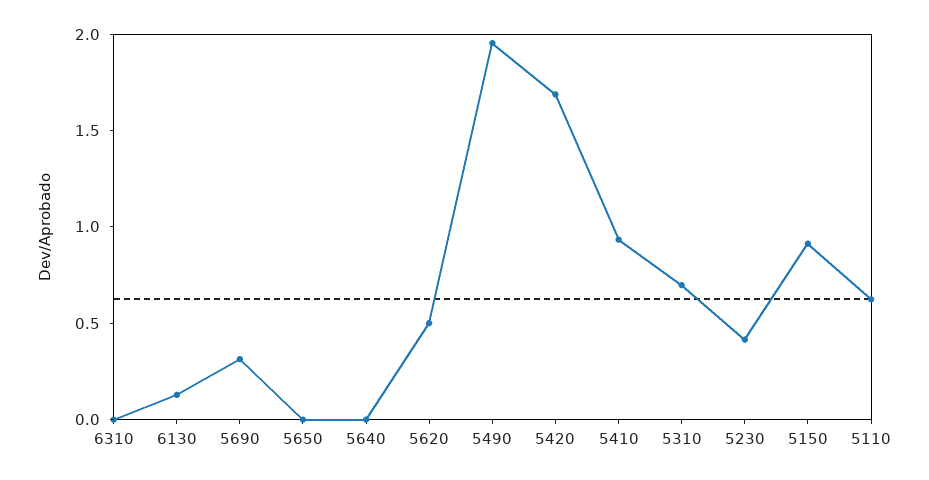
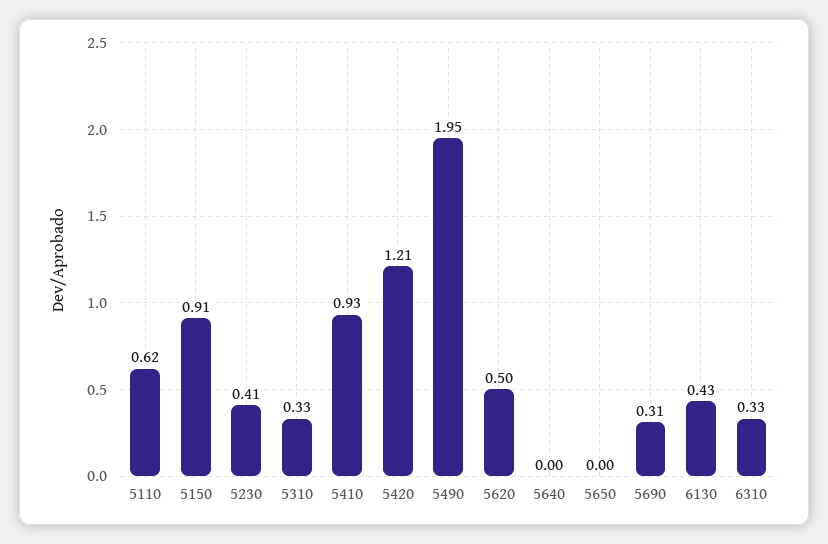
  {
-   "6310": 0,
+   "6310": 0.33,
-   "6130": 0.1,
+   "6130": 0.43,
    "5690": 0.31,
    "5650": 0,
    "5640": 0,
    "5620": 0.5,
    "5490": 1.95,
-   "5420": 1.7,
+   "5420": 1.21,
    "5410": 0.93,
-   "5310": 0.7,
+   "5310": 0.33,
    "5230": 0.41,
    "5150": 0.91,
    "5110": 0.62
  }

